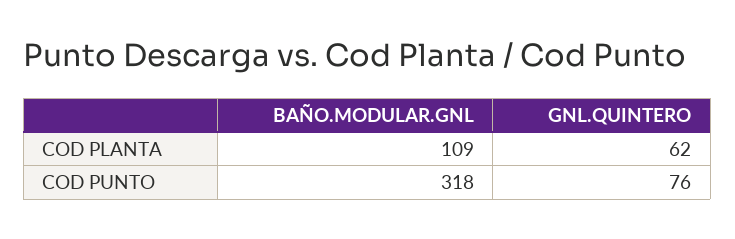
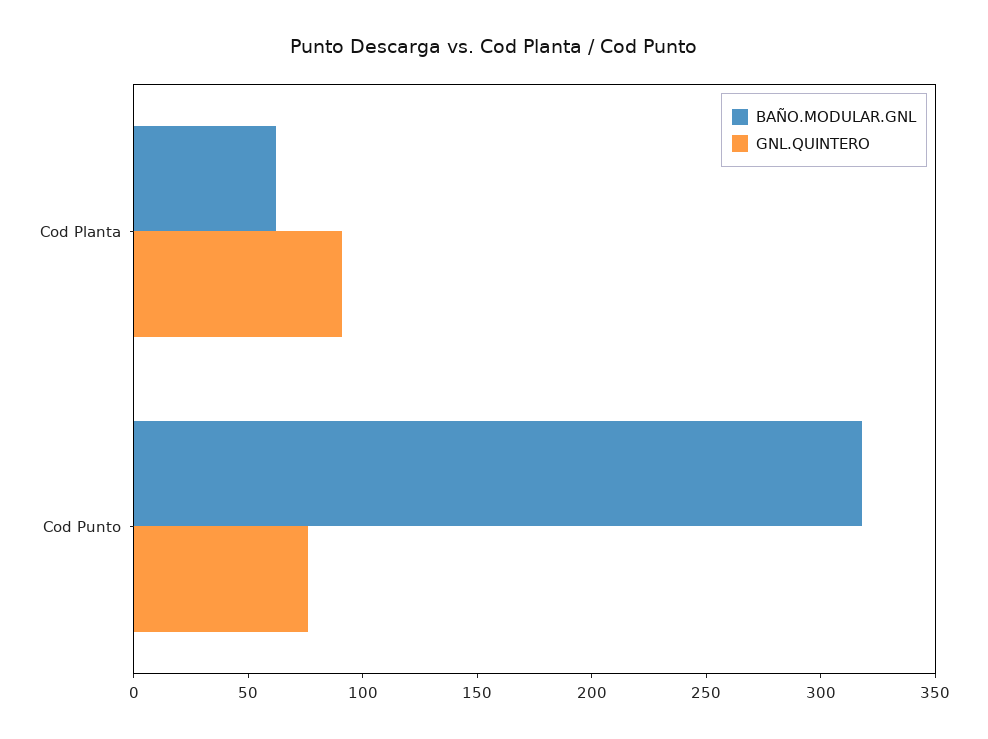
  {
    "BAÑO.MODULAR.GNL": {
-     "COD PLANTA": 109,
+     "COD PLANTA": 60,
      "COD PUNTO": 318
    },
    "GNL.QUINTERO": {
-     "COD PLANTA": 62,
+     "COD PLANTA": 90,
      "COD PUNTO": 76
    }
  }

